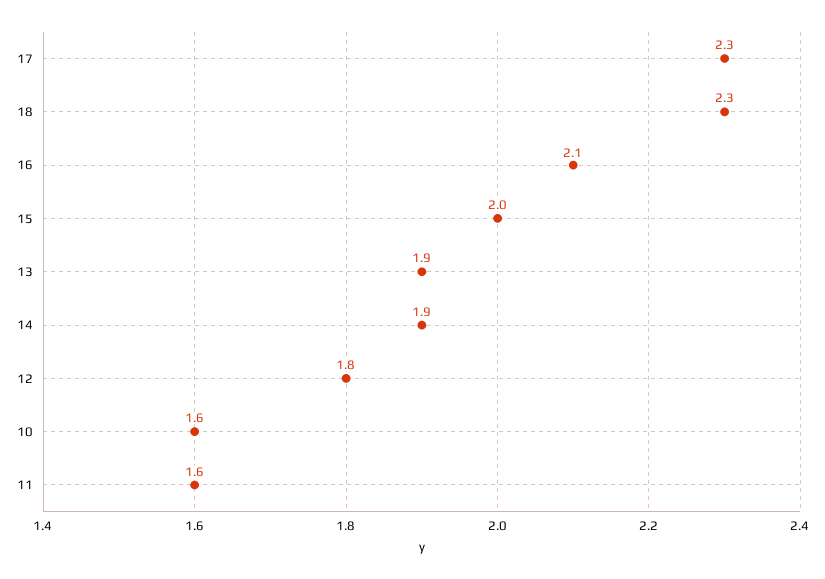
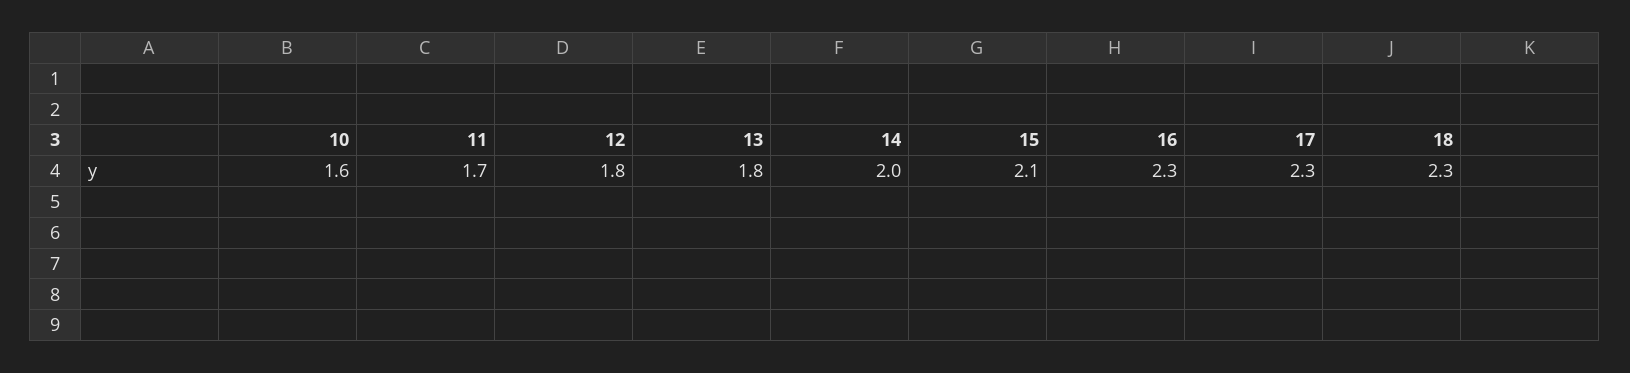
  {
    "17": 2.3,
    "18": 2.3,
-   "16": 2.1,
+   "16": 2.3,
-   "15": 2,
+   "15": 2.1,
-   "13": 1.9,
+   "13": 1.8,
-   "14": 1.9,
+   "14": 2,
    "12": 1.8,
    "10": 1.6,
-   "11": 1.6
+   "11": 1.7
  }

